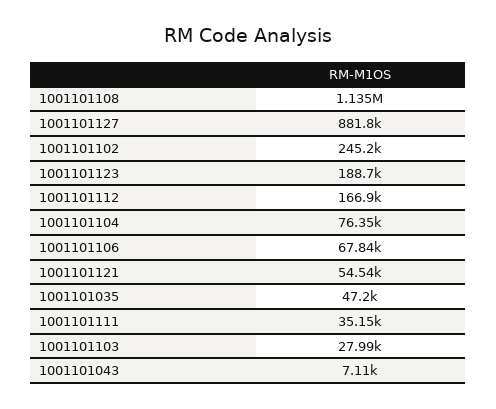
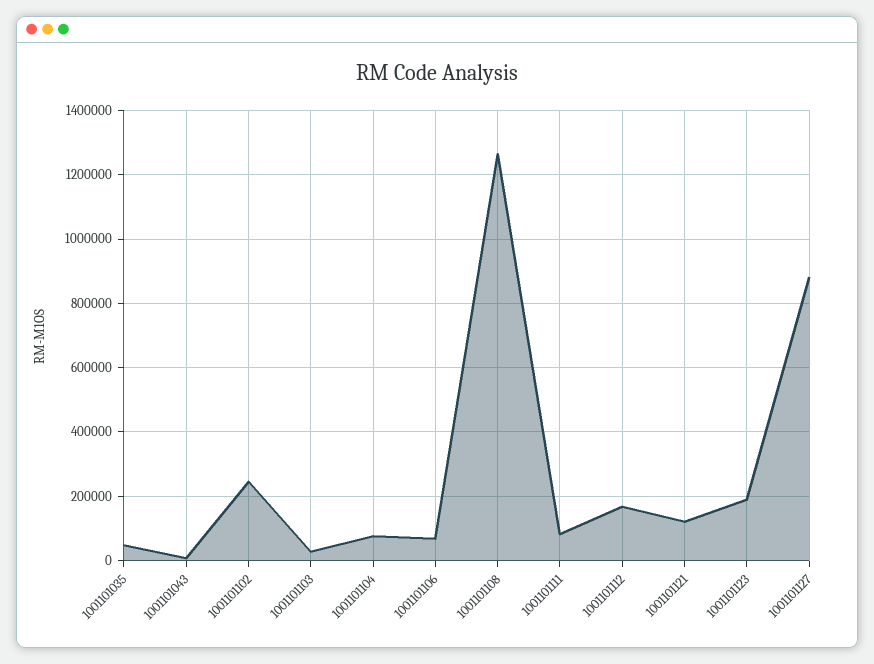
  {
-   "1001101108": 1135000,
+   "1001101108": 1260000,
    "1001101127": 881800,
    "1001101102": 245200,
    "1001101123": 188700,
    "1001101112": 166900,
    "1001101104": 76350,
    "1001101106": 67840,
-   "1001101121": 54540,
+   "1001101121": 120000,
    "1001101035": 47200,
-   "1001101111": 35150,
+   "1001101111": 80000,
    "1001101103": 27990,
    "1001101043": 7110
  }

